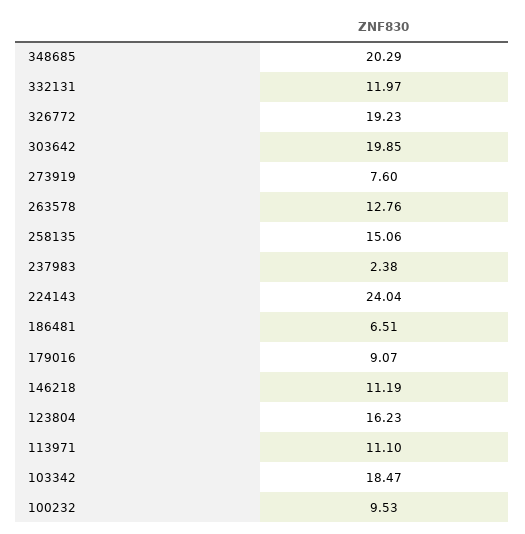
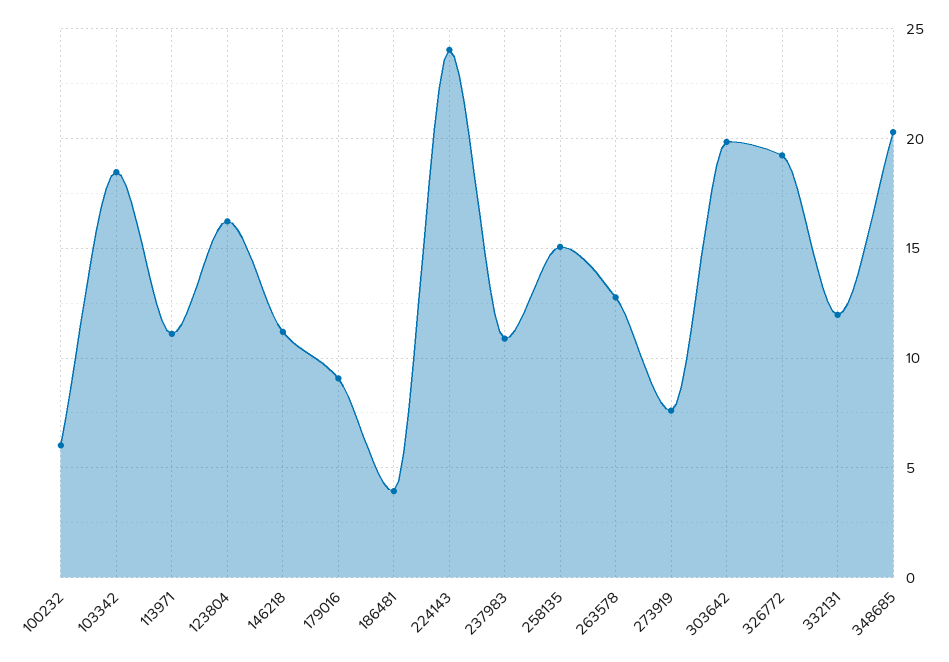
  {
    "348685": 20.29,
    "332131": 11.97,
    "326772": 19.23,
    "303642": 19.85,
    "273919": 7.6,
    "263578": 12.76,
    "258135": 15.06,
-   "237983": 2.38,
+   "237983": 11,
    "224143": 24.04,
-   "186481": 6.51,
+   "186481": 4,
    "179016": 9.07,
    "146218": 11.19,
    "123804": 16.23,
    "113971": 11.1,
    "103342": 18.47,
-   "100232": 9.53
+   "100232": 6
  }

